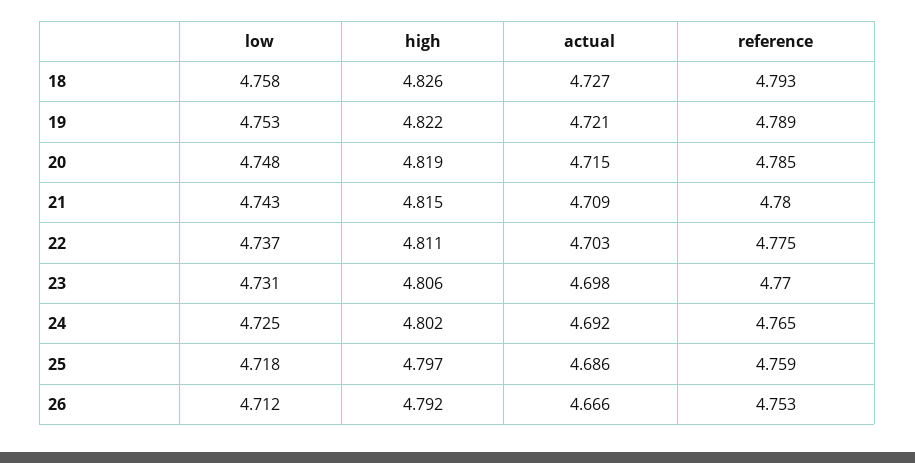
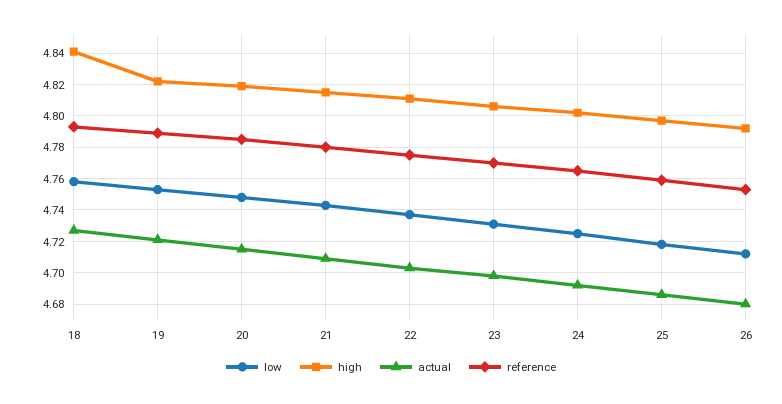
  {
    "low": {
      "18": 4.758,
      "19": 4.753,
      "20": 4.748,
      "21": 4.743,
      "22": 4.737,
      "23": 4.731,
      "24": 4.725,
      "25": 4.718,
      "26": 4.712
    },
    "high": {
-     "18": 4.826,
+     "18": 4.84,
      "19": 4.822,
      "20": 4.819,
      "21": 4.815,
      "22": 4.811,
      "23": 4.806,
      "24": 4.802,
      "25": 4.797,
      "26": 4.792
    },
    "actual": {
      "18": 4.727,
      "19": 4.721,
      "20": 4.715,
      "21": 4.709,
      "22": 4.703,
      "23": 4.698,
      "24": 4.692,
      "25": 4.686,
-     "26": 4.666
+     "26": 4.68
    },
    "reference": {
      "18": 4.793,
      "19": 4.789,
      "20": 4.785,
      "21": 4.78,
      "22": 4.775,
      "23": 4.77,
      "24": 4.765,
      "25": 4.759,
      "26": 4.753
    }
  }

